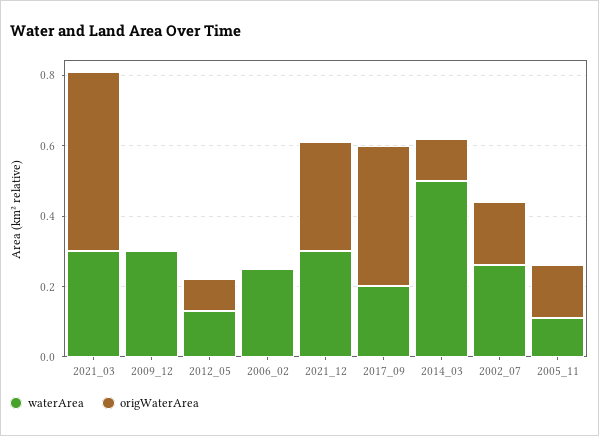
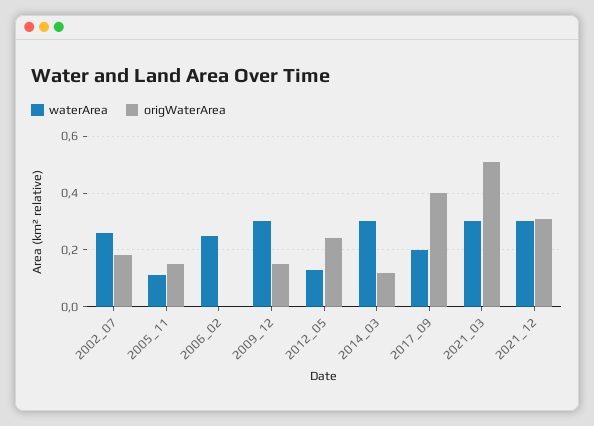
  {
    "waterArea": {
      "2021_03": 0.3,
      "2009_12": 0.3,
      "2012_05": 0.15,
      "2006_02": 0.25,
      "2021_12": 0.3,
      "2017_09": 0.2,
-     "2014_03": 0.5,
+     "2014_03": 0.3,
      "2002_07": 0.25,
      "2005_11": 0.1
    },
    "origWaterArea": {
      "2021_03": 0.5,
-     "2009_12": 0,
+     "2009_12": 0.15,
-     "2012_05": 0.1,
+     "2012_05": 0.25,
      "2006_02": 0,
      "2021_12": 0.3,
      "2017_09": 0.4,
      "2014_03": 0.1,
      "2002_07": 0.2,
      "2005_11": 0.15
    }
  }

